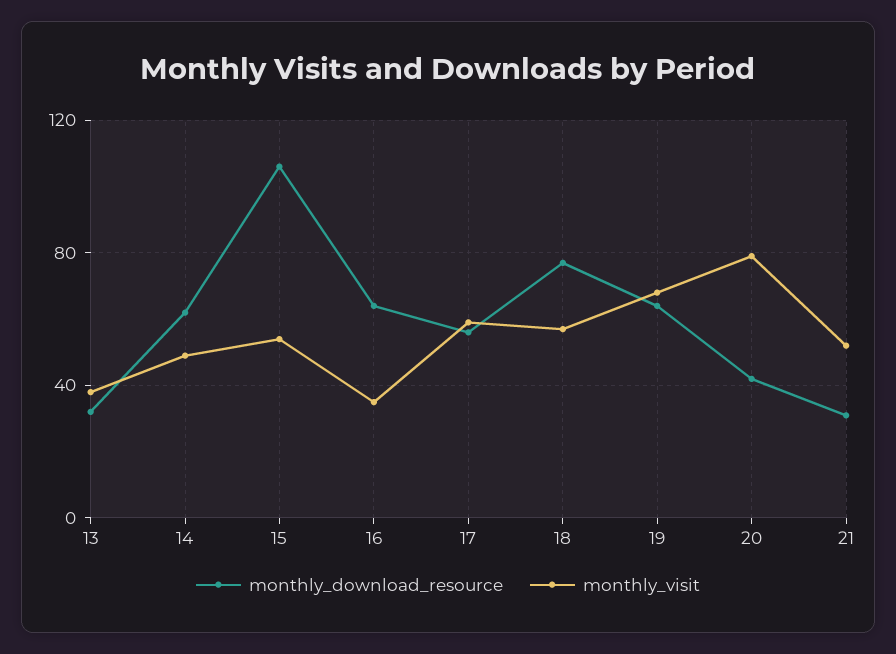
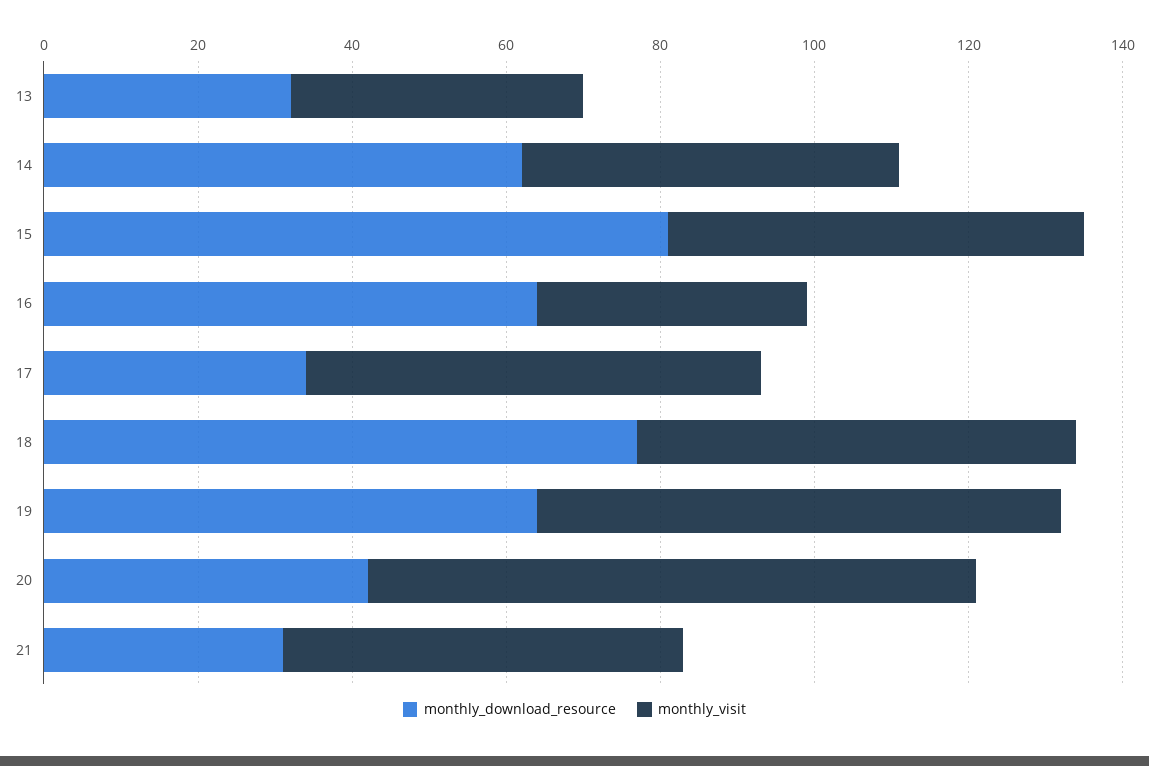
  {
    "monthly_download_resource": {
      "13": 30,
      "14": 60,
-     "15": 105,
+     "15": 80,
      "16": 65,
-     "17": 55,
+     "17": 35,
      "18": 75,
      "19": 65,
      "20": 40,
      "21": 30
    },
    "monthly_visit": {
      "13": 40,
      "14": 50,
      "15": 55,
      "16": 35,
      "17": 60,
      "18": 55,
      "19": 70,
      "20": 80,
      "21": 50
    }
  }

